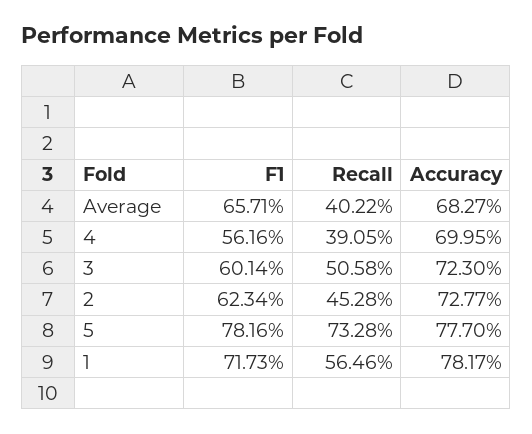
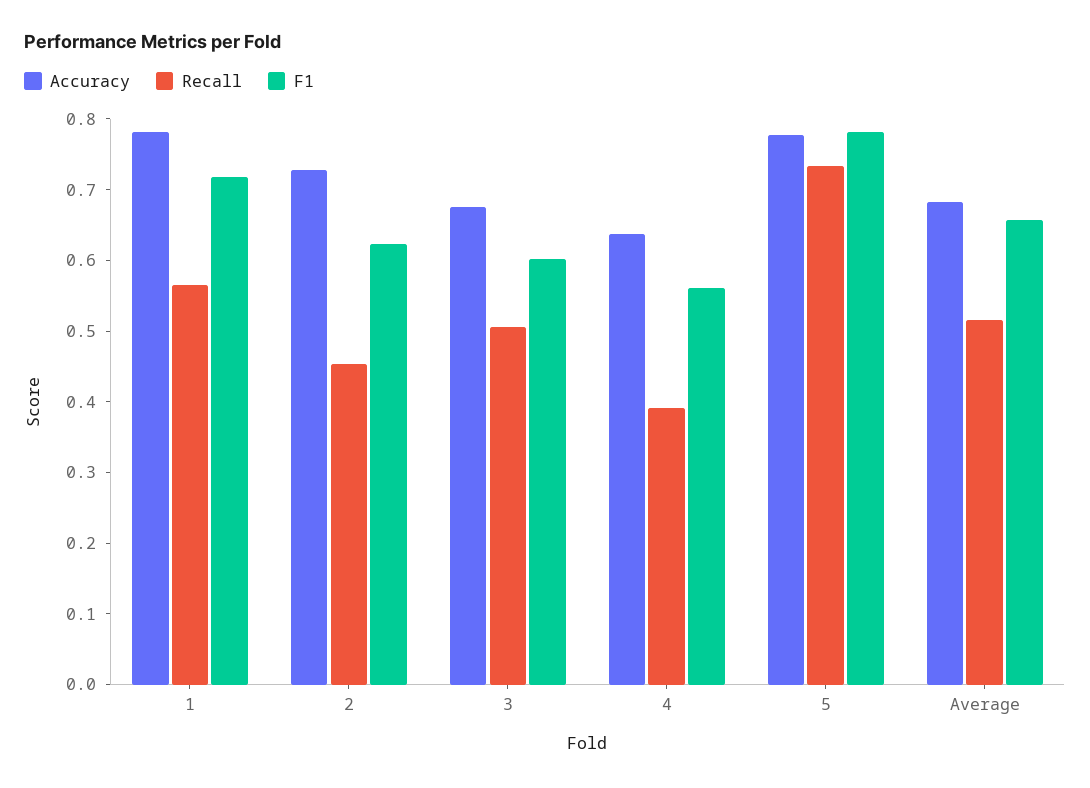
  {
    "F1": {
      "Average": 0.6571,
      "4": 0.5616,
      "3": 0.6014,
      "2": 0.6234,
      "5": 0.7816,
      "1": 0.7173
    },
    "Recall": {
-     "Average": 0.4022,
+     "Average": 0.52,
      "4": 0.3905,
      "3": 0.5058,
      "2": 0.4528,
      "5": 0.7328,
      "1": 0.5646
    },
    "Accuracy": {
      "Average": 0.6827,
-     "4": 0.6995,
+     "4": 0.64,
-     "3": 0.723,
+     "3": 0.68,
      "2": 0.7277,
      "5": 0.777,
      "1": 0.7817
    }
  }

